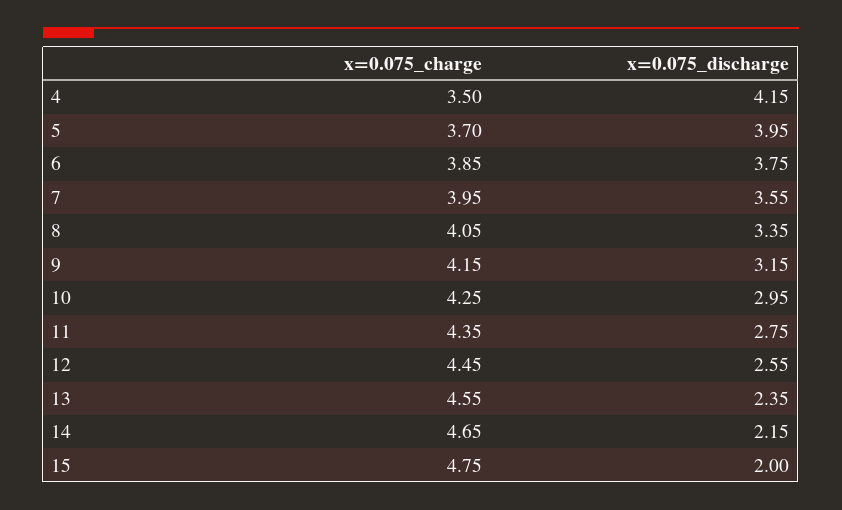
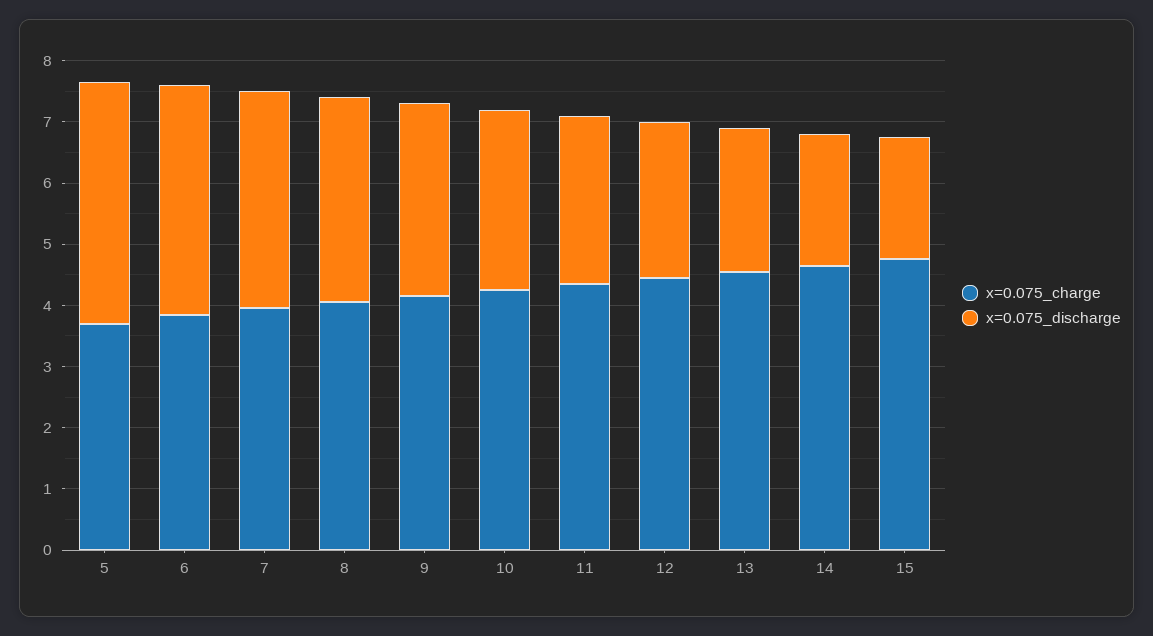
  {
    "x=0.075_charge": {
-     "4": 3.5,
      "5": 3.7,
      "6": 3.85,
      "7": 3.95,
      "8": 4.05,
      "9": 4.15,
      "10": 4.25,
      "11": 4.35,
      "12": 4.45,
      "13": 4.55,
      "14": 4.65,
      "15": 4.75
    },
    "x=0.075_discharge": {
-     "4": 4.15,
      "5": 3.95,
      "6": 3.75,
      "7": 3.55,
      "8": 3.35,
      "9": 3.15,
      "10": 2.95,
      "11": 2.75,
      "12": 2.55,
      "13": 2.35,
      "14": 2.15,
      "15": 2
    }
  }

